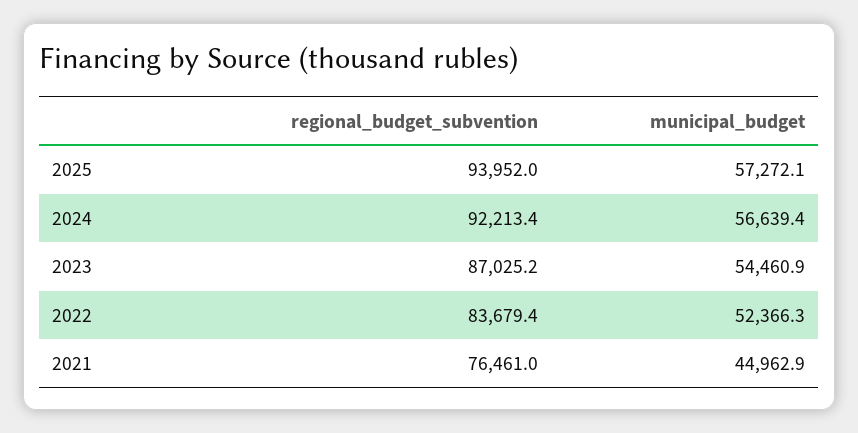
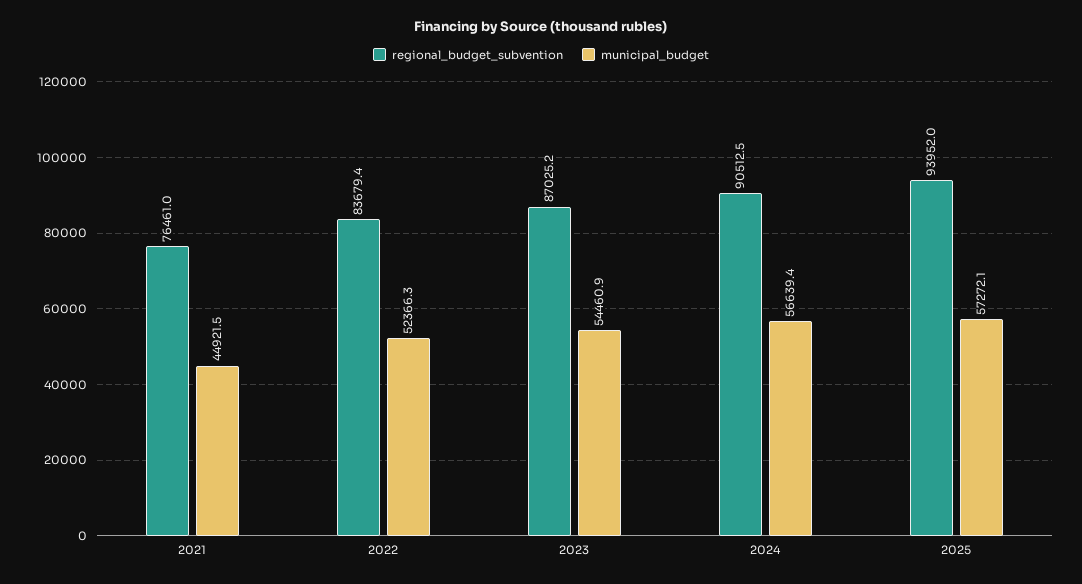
  {
    "regional_budget_subvention": {
      "2025": 93952,
-     "2024": 92213.4,
+     "2024": 90512.5,
      "2023": 87025.2,
      "2022": 83679.4,
      "2021": 76461
    },
    "municipal_budget": {
      "2025": 57272.1,
      "2024": 56639.4,
      "2023": 54460.9,
      "2022": 52366.3,
-     "2021": 44962.9
+     "2021": 44921.5
    }
  }

